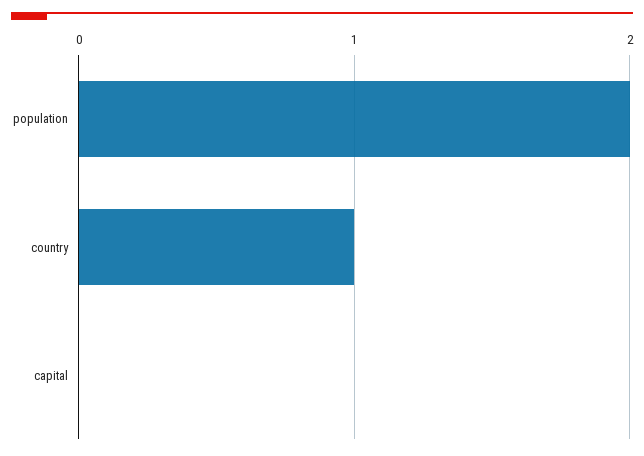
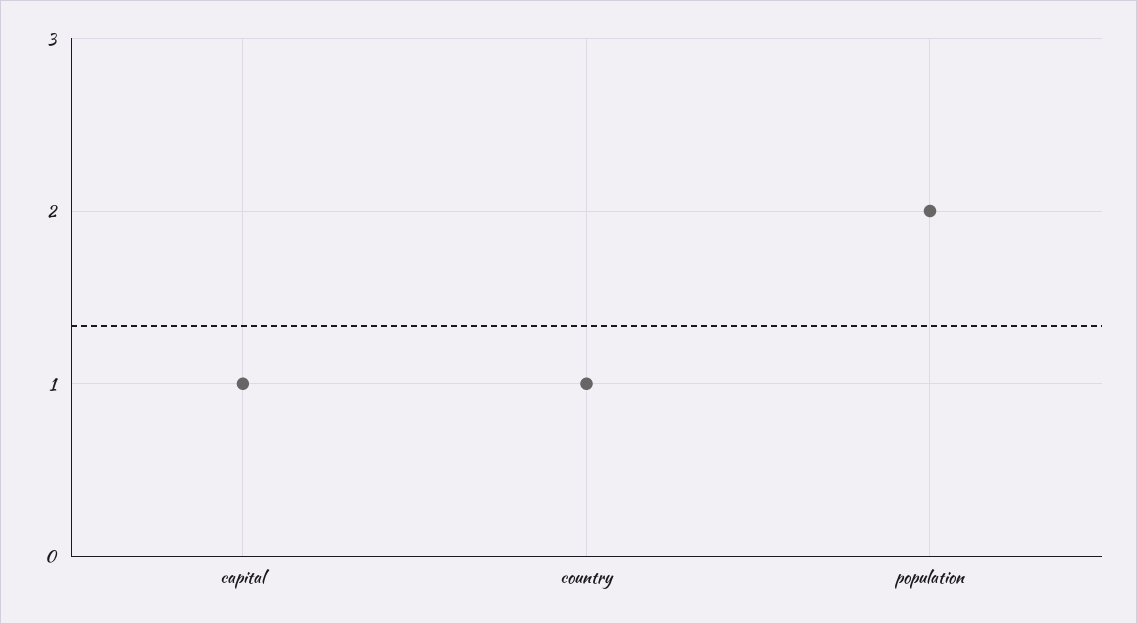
  {
    "population": 2,
    "country": 1,
-   "capital": 0
+   "capital": 1
  }

